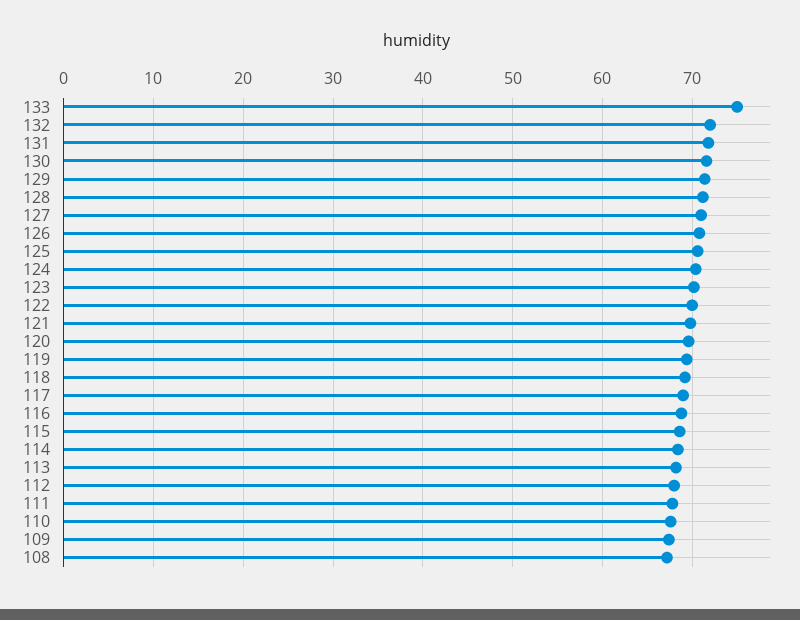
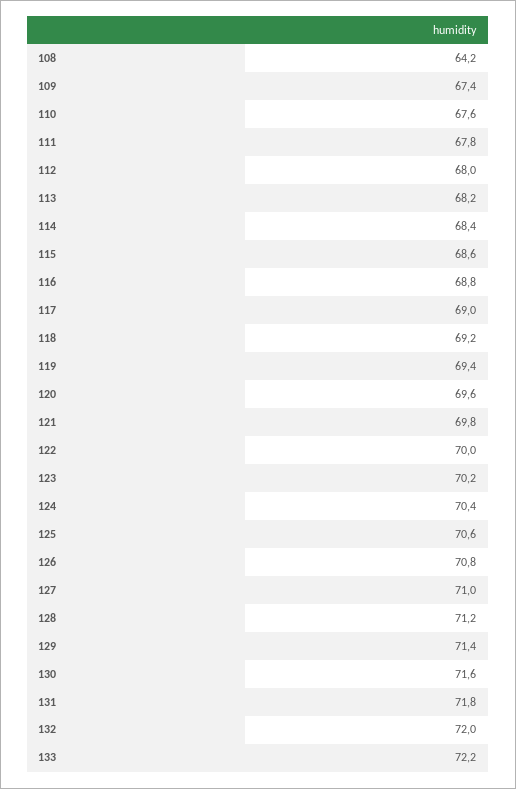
  {
-   "133": 75,
+   "133": 72.2,
    "132": 72,
    "131": 71.8,
    "130": 71.6,
    "129": 71.4,
    "128": 71.2,
    "127": 71,
    "126": 70.8,
    "125": 70.6,
    "124": 70.4,
    "123": 70.2,
    "122": 70,
    "121": 69.8,
    "120": 69.6,
    "119": 69.4,
    "118": 69.2,
    "117": 69,
    "116": 68.8,
    "115": 68.6,
    "114": 68.4,
    "113": 68.2,
    "112": 68,
    "111": 67.8,
    "110": 67.6,
    "109": 67.4,
-   "108": 67
+   "108": 64.2
  }

